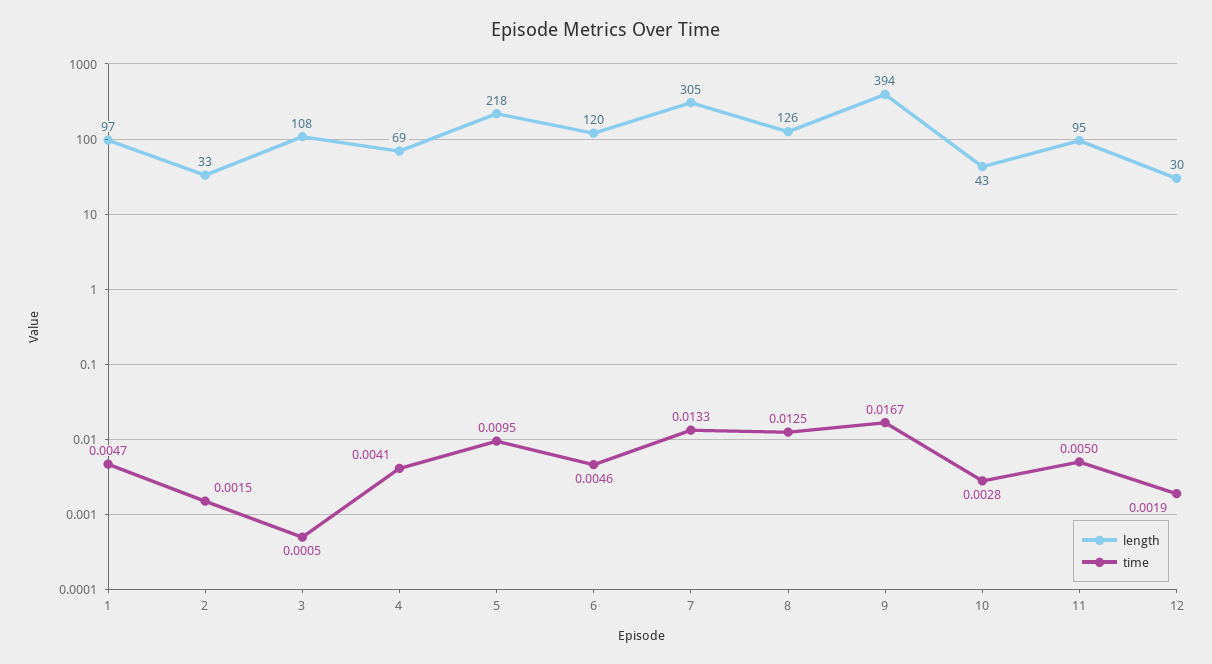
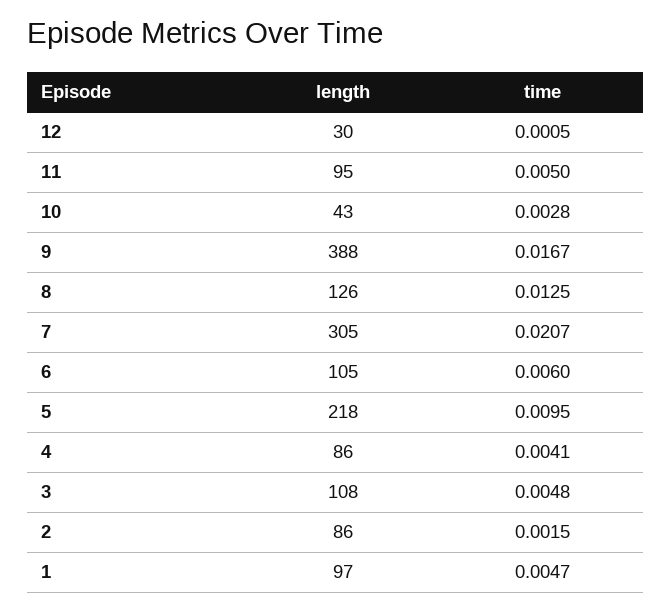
  {
    "length": {
      "1": 97,
-     "2": 33,
+     "2": 86,
      "3": 108,
-     "4": 69,
+     "4": 86,
      "5": 218,
-     "6": 120,
+     "6": 105,
      "7": 305,
      "8": 126,
-     "9": 394,
+     "9": 388,
      "10": 43,
      "11": 95,
      "12": 30
    },
    "time": {
      "1": 0.0047,
      "2": 0.0015,
-     "3": 0.0005,
+     "3": 0.0048,
      "4": 0.0041,
      "5": 0.0095,
-     "6": 0.0046,
+     "6": 0.006,
-     "7": 0.0133,
+     "7": 0.0207,
      "8": 0.0125,
      "9": 0.0167,
      "10": 0.0028,
      "11": 0.005,
-     "12": 0.0019
+     "12": 0.0005
    }
  }

